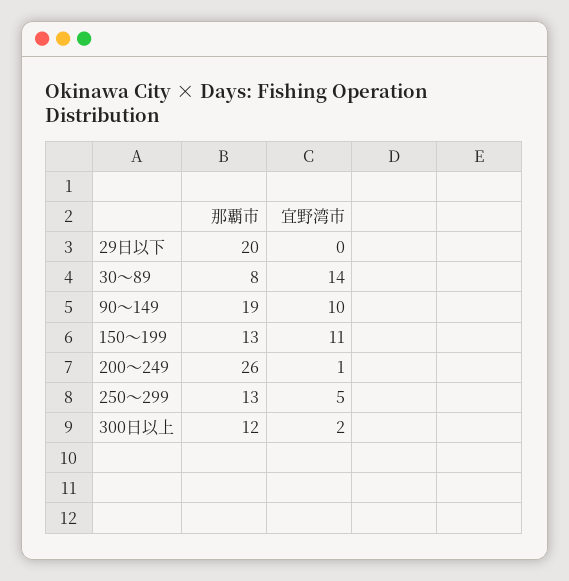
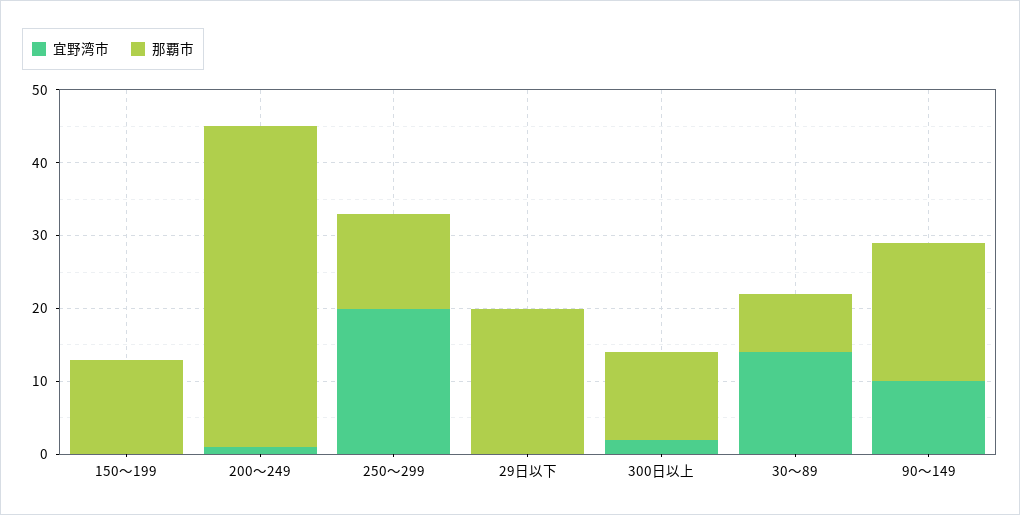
  {
    "那覇市": {
      "29日以下": 20,
      "30～89": 8,
      "90～149": 19,
      "150～199": 13,
-     "200～249": 26,
+     "200～249": 45,
      "250～299": 13,
      "300日以上": 12
    },
    "宜野湾市": {
      "29日以下": 0,
      "30～89": 14,
      "90～149": 10,
-     "150～199": 11,
+     "150～199": 0,
      "200～249": 1,
-     "250～299": 5,
+     "250～299": 20,
      "300日以上": 2
    }
  }

